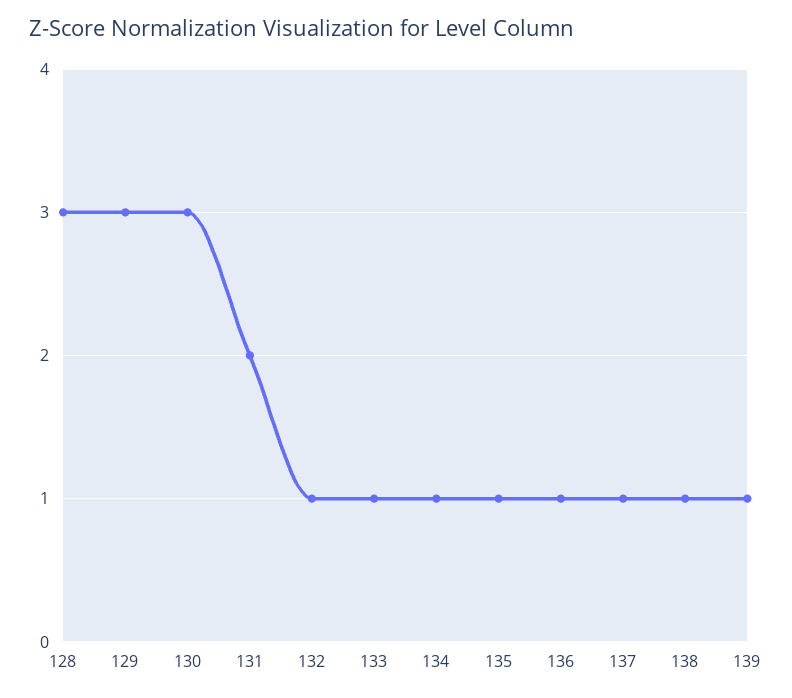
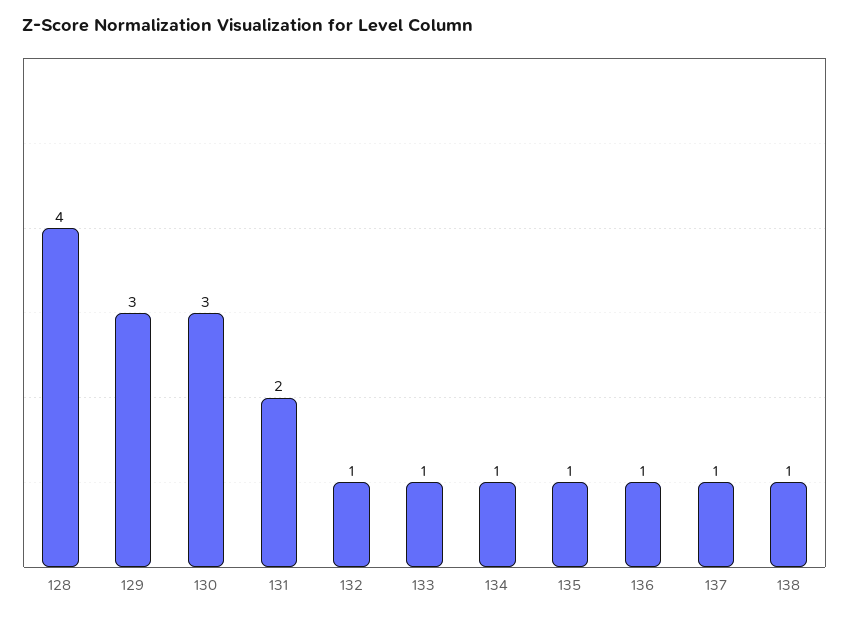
  {
-   "128": 3,
+   "128": 4,
    "129": 3,
    "130": 3,
    "131": 2,
    "132": 1,
    "133": 1,
    "134": 1,
    "135": 1,
    "136": 1,
    "137": 1,
-   "138": 1,
+   "138": 1
-   "139": 1
  }

